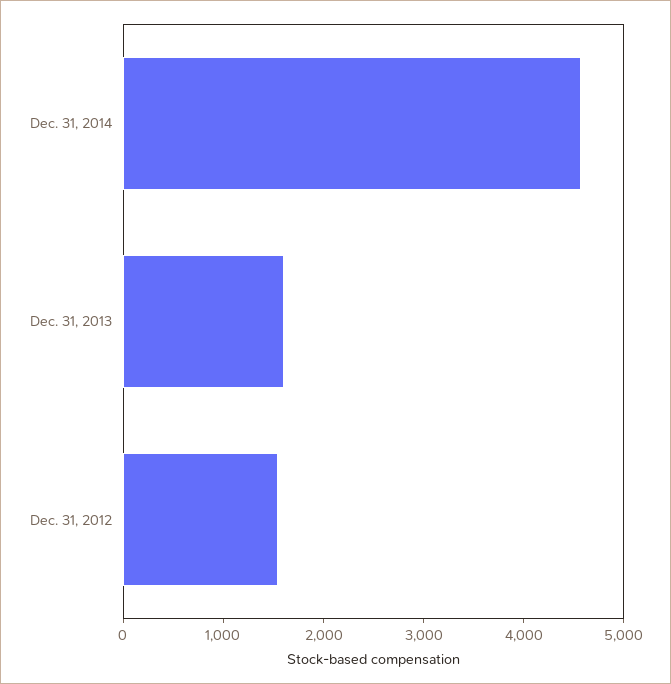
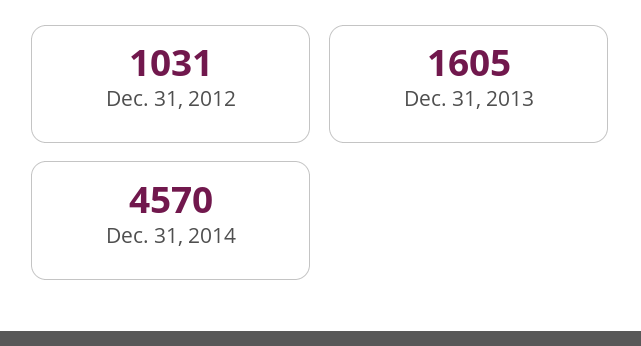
  {
    "Dec. 31, 2014": 4570,
    "Dec. 31, 2013": 1605,
-   "Dec. 31, 2012": 1600
+   "Dec. 31, 2012": 1031
  }

